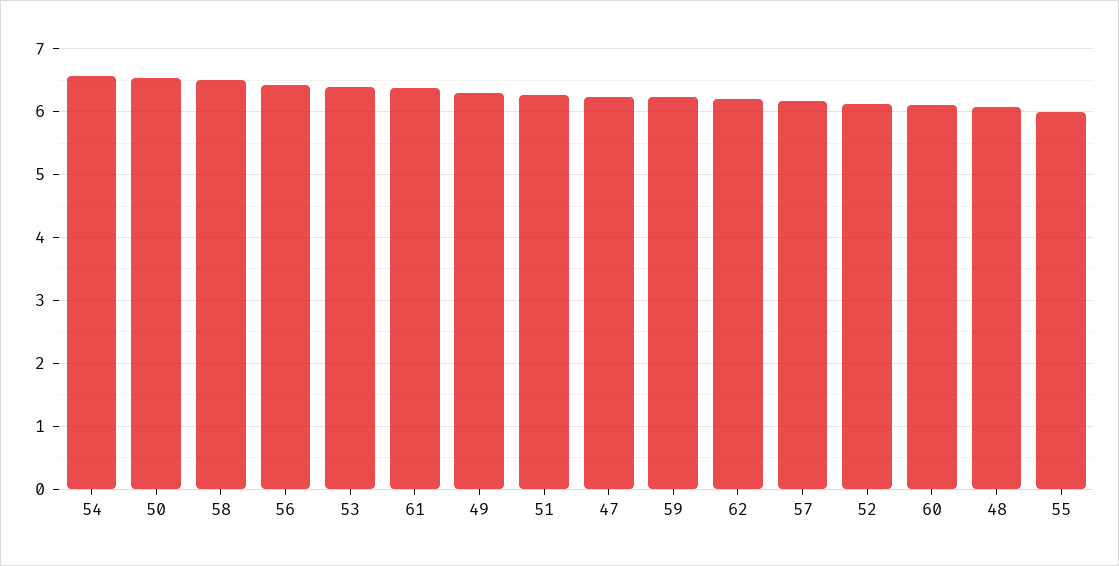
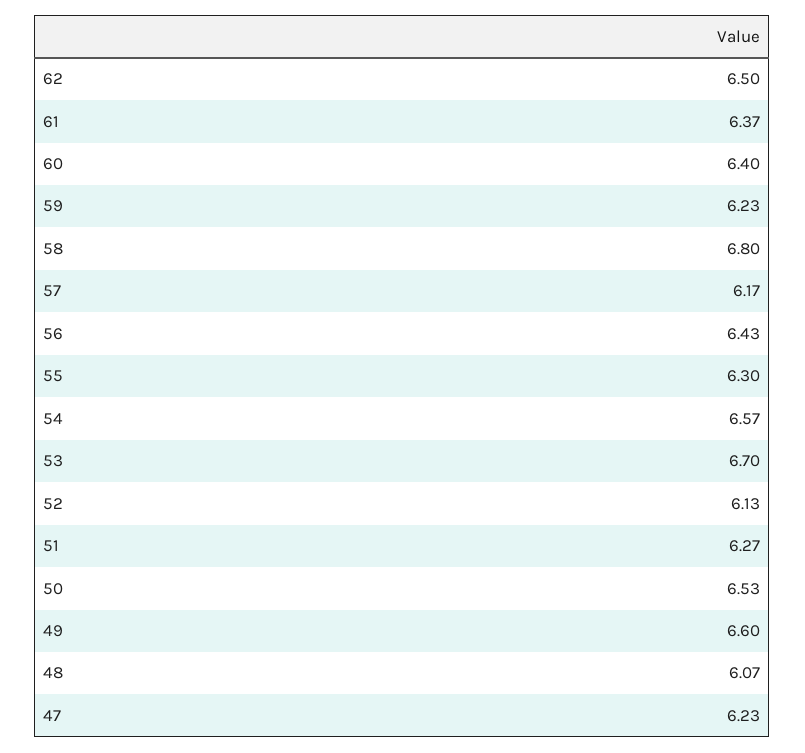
  {
    "54": 6.57,
    "50": 6.53,
-   "58": 6.5,
+   "58": 6.8,
    "56": 6.43,
-   "53": 6.4,
+   "53": 6.7,
    "61": 6.37,
-   "49": 6.3,
+   "49": 6.6,
    "51": 6.27,
    "47": 6.23,
    "59": 6.23,
-   "62": 6.2,
+   "62": 6.5,
    "57": 6.17,
    "52": 6.13,
-   "60": 6.1,
+   "60": 6.4,
    "48": 6.07,
-   "55": 6
+   "55": 6.3
  }

